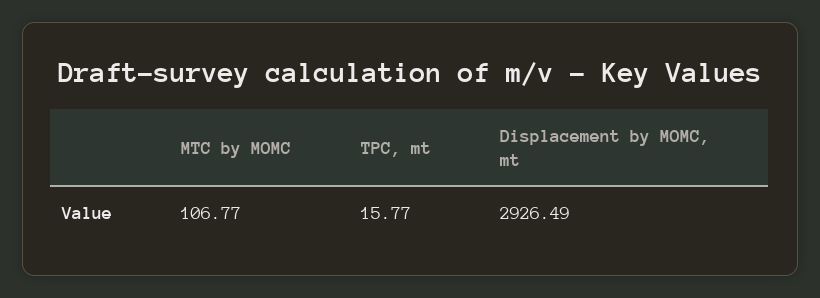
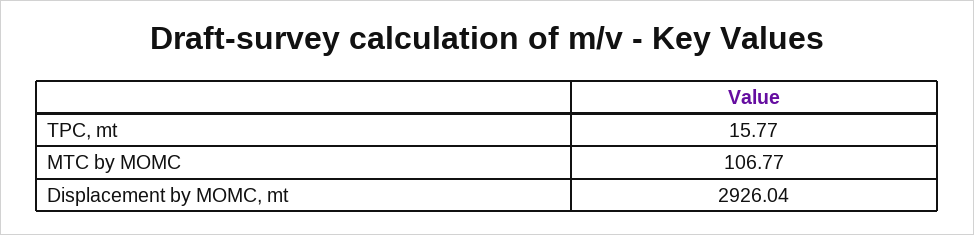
  {
    "MTC by MOMC": 106.77,
    "TPC, mt": 15.77,
-   "Displacement by MOMC, mt": 2926.49
+   "Displacement by MOMC, mt": 2926.04
  }

